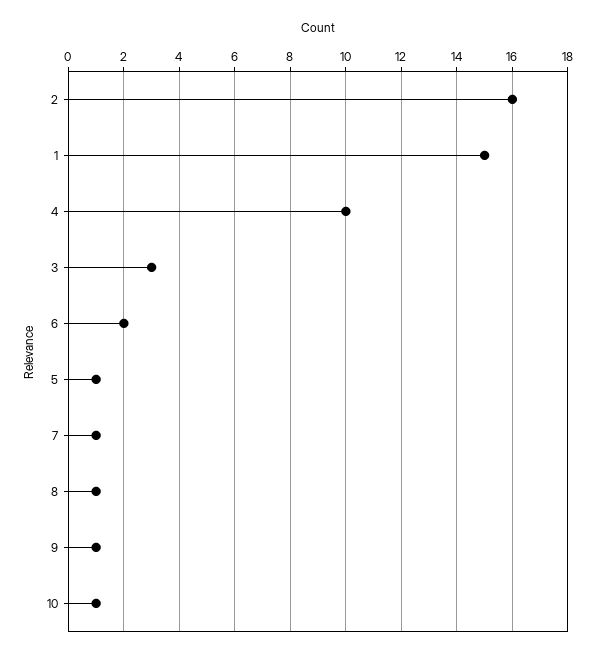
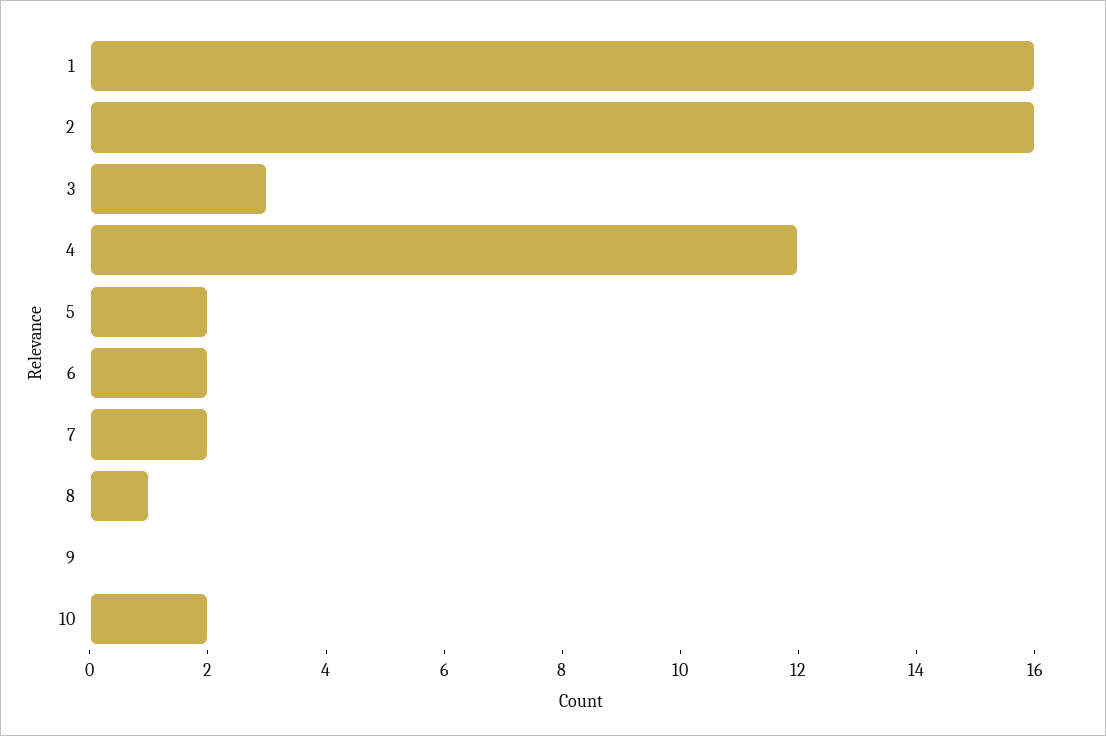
  {
    "2": 16,
-   "1": 15,
+   "1": 16,
-   "4": 10,
+   "4": 12,
    "3": 3,
    "6": 2,
-   "5": 1,
+   "5": 2,
-   "7": 1,
+   "7": 2,
    "8": 1,
-   "9": 1,
+   "9": 0,
-   "10": 1
+   "10": 2
  }

